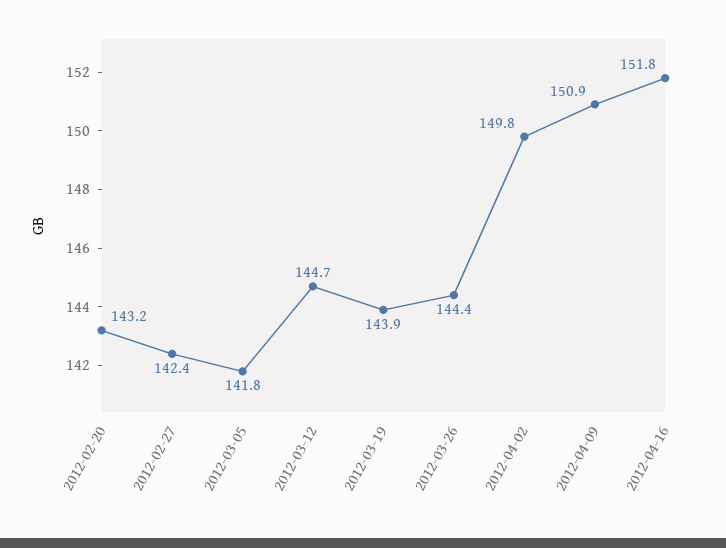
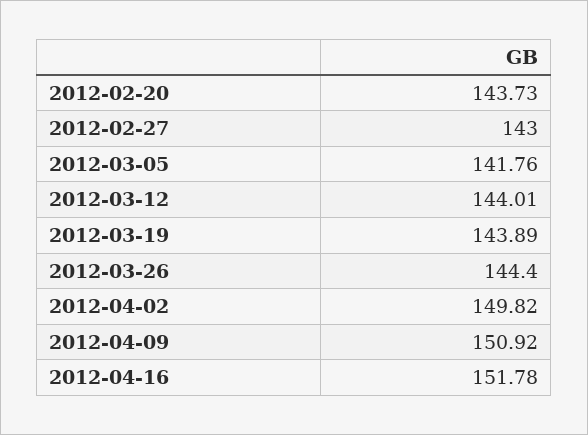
  {
-   "2012-02-20": 143.2,
+   "2012-02-20": 143.73,
-   "2012-02-27": 142.4,
+   "2012-02-27": 143,
    "2012-03-05": 141.76,
-   "2012-03-12": 144.7,
+   "2012-03-12": 144.01,
    "2012-03-19": 143.89,
    "2012-03-26": 144.4,
    "2012-04-02": 149.82,
    "2012-04-09": 150.92,
    "2012-04-16": 151.78
  }

